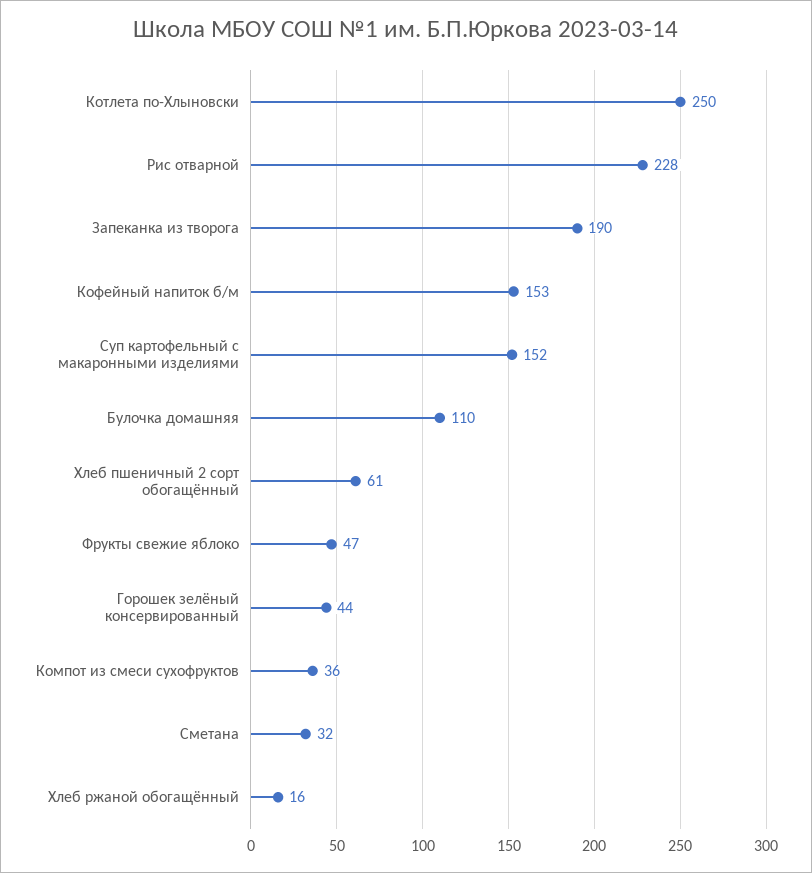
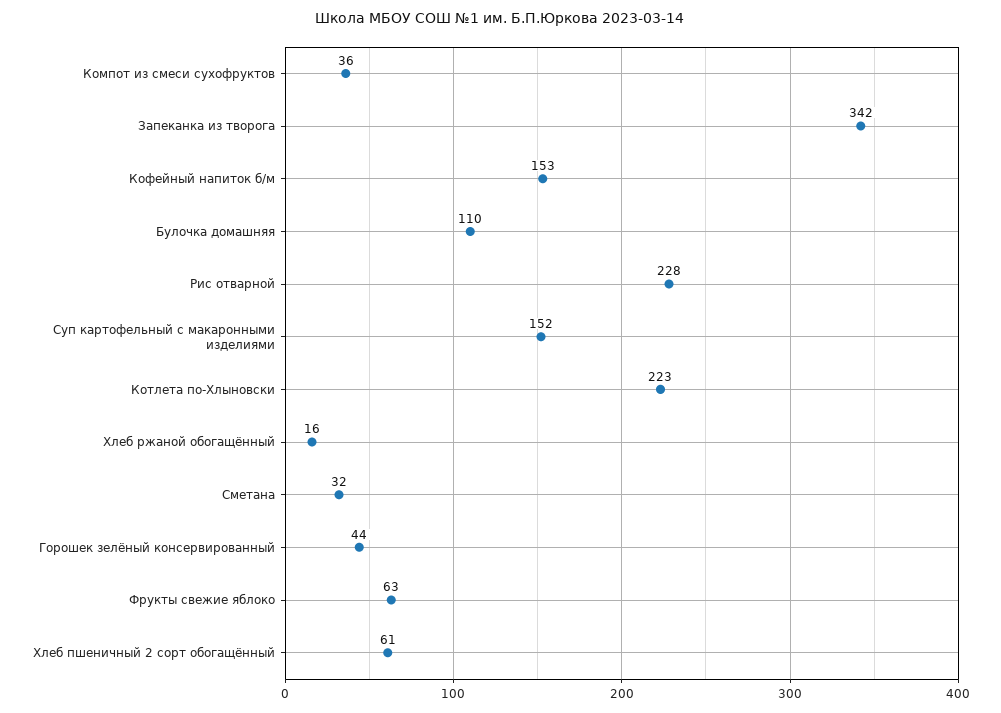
  {
-   "Котлета по-Хлыновски": 250,
+   "Котлета по-Хлыновски": 223,
    "Рис отварной": 228,
-   "Запеканка из творога": 190,
+   "Запеканка из творога": 342,
    "Кофейный напиток б/м": 153,
    "Суп картофельный с макаронными изделиями": 152,
    "Булочка домашняя": 110,
    "Хлеб пшеничный 2 сорт обогащённый": 61,
-   "Фрукты свежие яблоко": 47,
+   "Фрукты свежие яблоко": 63,
    "Горошек зелёный консервированный": 44,
    "Компот из смеси сухофруктов": 36,
    "Сметана": 32,
    "Хлеб ржаной обогащённый": 16
  }

